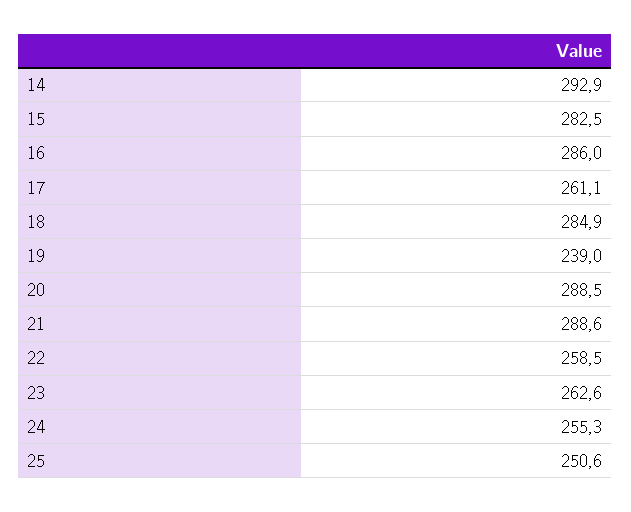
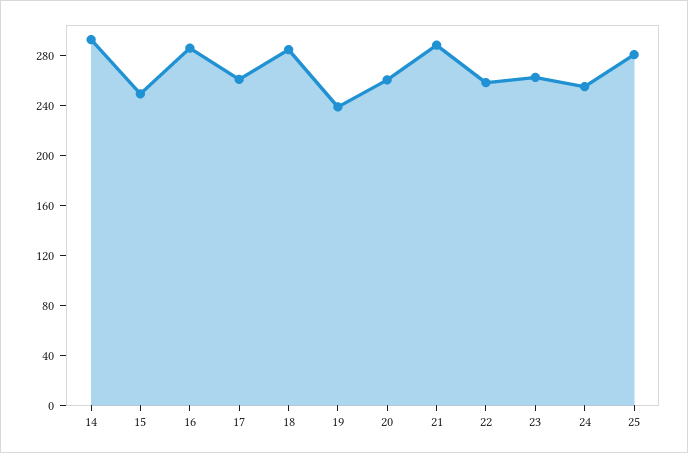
  {
    "14": 292.9,
-   "15": 282.5,
+   "15": 250,
    "16": 286,
    "17": 261.1,
    "18": 284.9,
    "19": 239,
-   "20": 288.5,
+   "20": 260,
    "21": 288.6,
    "22": 258.5,
    "23": 262.6,
    "24": 255.3,
-   "25": 250.6
+   "25": 280
  }

